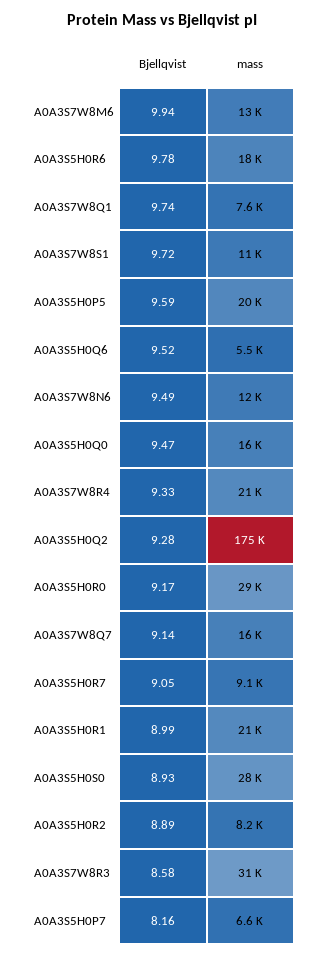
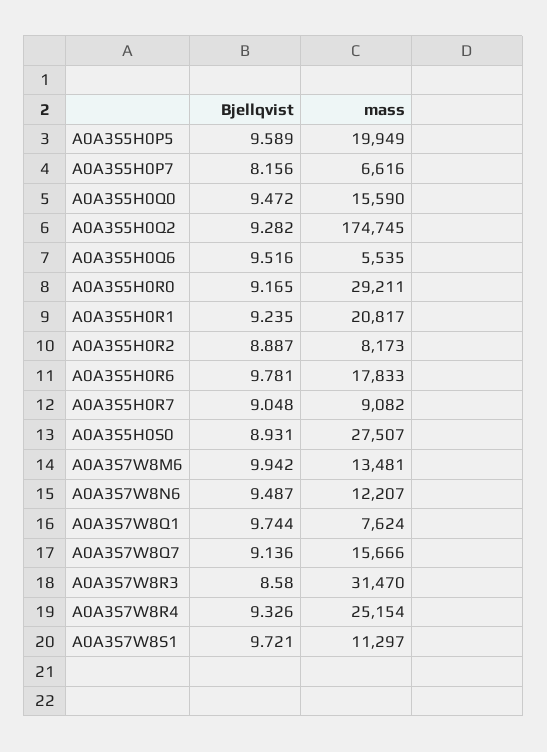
  {
    "Bjellqvist": {
      "A0A3S7W8M6": 9.942,
      "A0A3S5H0R6": 9.781,
      "A0A3S7W8Q1": 9.744,
      "A0A3S7W8S1": 9.721,
      "A0A3S5H0P5": 9.589,
      "A0A3S5H0Q6": 9.516,
      "A0A3S7W8N6": 9.487,
      "A0A3S5H0Q0": 9.472,
      "A0A3S7W8R4": 9.326,
      "A0A3S5H0Q2": 9.282,
      "A0A3S5H0R0": 9.165,
      "A0A3S7W8Q7": 9.136,
      "A0A3S5H0R7": 9.048,
-     "A0A3S5H0R1": 8.99,
+     "A0A3S5H0R1": 9.235,
      "A0A3S5H0S0": 8.931,
      "A0A3S5H0R2": 8.887,
      "A0A3S7W8R3": 8.58,
      "A0A3S5H0P7": 8.156
    },
    "mass": {
      "A0A3S7W8M6": 13481,
      "A0A3S5H0R6": 17833,
      "A0A3S7W8Q1": 7624,
      "A0A3S7W8S1": 11297,
      "A0A3S5H0P5": 19949,
      "A0A3S5H0Q6": 5535,
      "A0A3S7W8N6": 12207,
      "A0A3S5H0Q0": 15590,
-     "A0A3S7W8R4": 21000,
+     "A0A3S7W8R4": 25154,
      "A0A3S5H0Q2": 174745,
      "A0A3S5H0R0": 29211,
      "A0A3S7W8Q7": 15666,
      "A0A3S5H0R7": 9082,
      "A0A3S5H0R1": 20817,
      "A0A3S5H0S0": 27507,
      "A0A3S5H0R2": 8173,
      "A0A3S7W8R3": 31470,
      "A0A3S5H0P7": 6616
    }
  }

